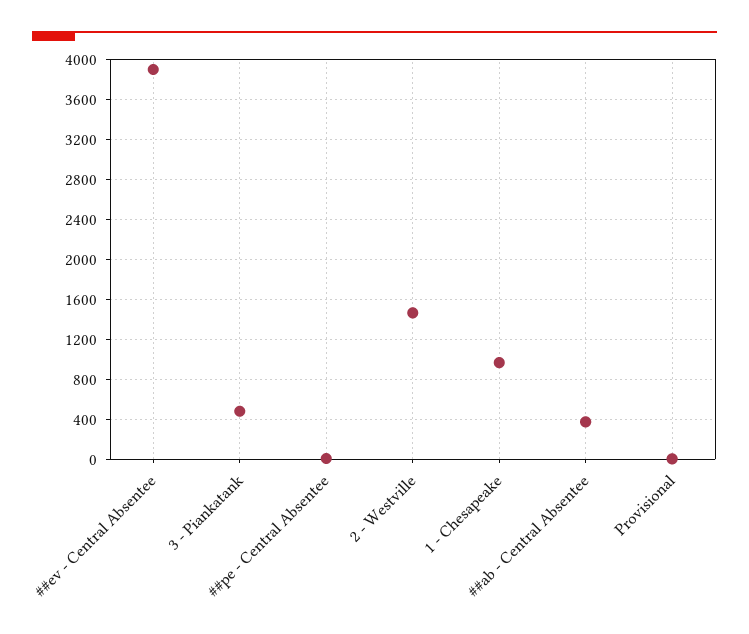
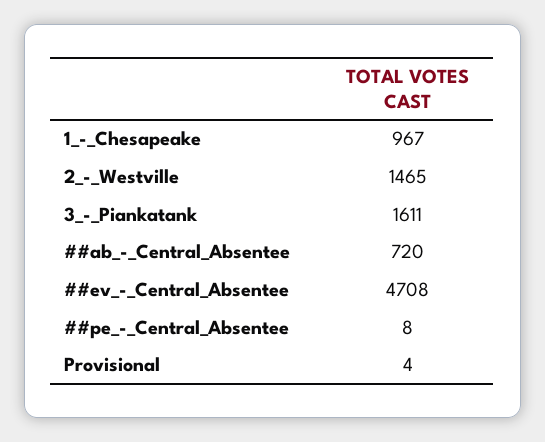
  {
-   "##ev - Central Absentee": 3900,
+   "##ev - Central Absentee": 4708,
-   "3 - Piankatank": 500,
+   "3 - Piankatank": 1611,
    "##pe - Central Absentee": 8,
    "2 - Westville": 1465,
    "1 - Chesapeake": 967,
-   "##ab - Central Absentee": 400,
+   "##ab - Central Absentee": 720,
    "Provisional": 4
  }

